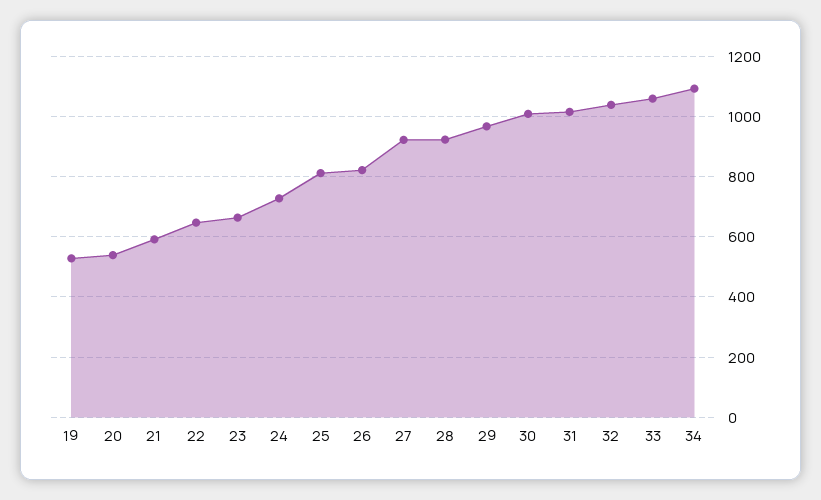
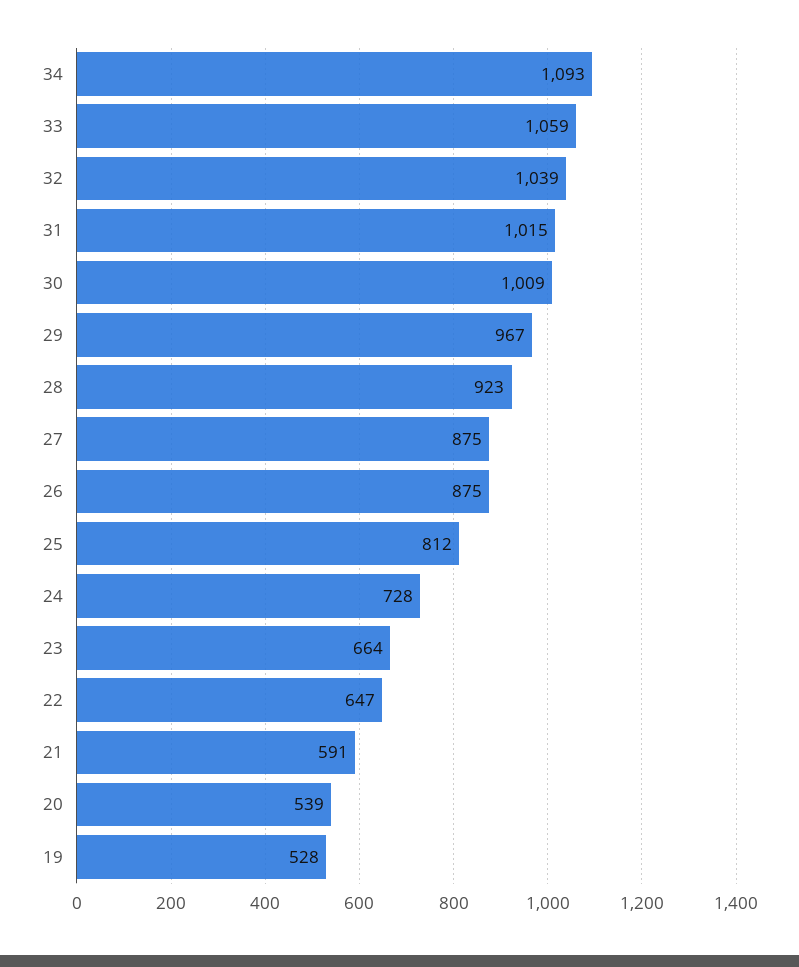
  {
    "19": 528,
    "20": 539,
    "21": 591,
    "22": 647,
    "23": 664,
    "24": 728,
    "25": 812,
-   "26": 820,
+   "26": 875,
-   "27": 920,
+   "27": 875,
    "28": 923,
    "29": 967,
    "30": 1009,
    "31": 1015,
    "32": 1039,
    "33": 1059,
    "34": 1093
  }

